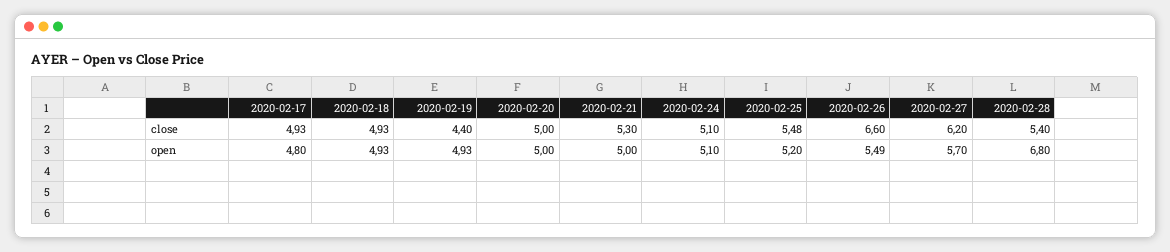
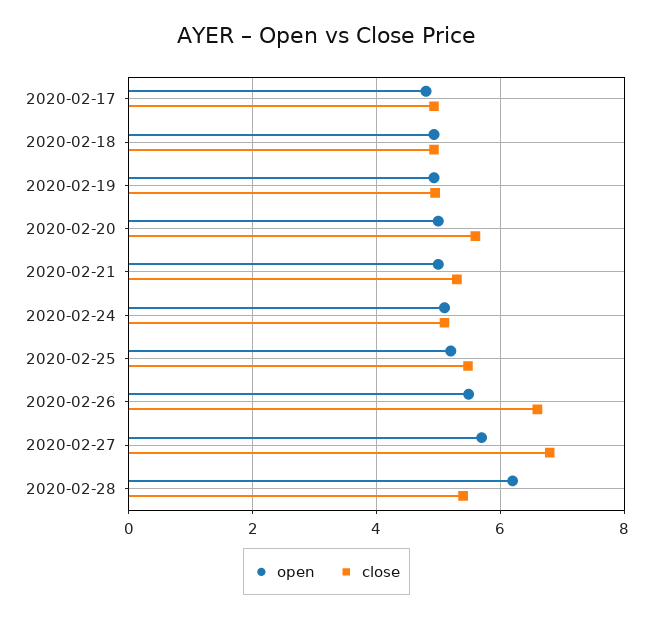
  {
    "close": {
      "2020-02-17": 4.93,
      "2020-02-18": 4.93,
-     "2020-02-19": 4.4,
+     "2020-02-19": 5,
-     "2020-02-20": 5,
+     "2020-02-20": 5.6,
      "2020-02-21": 5.3,
      "2020-02-24": 5.1,
      "2020-02-25": 5.48,
      "2020-02-26": 6.6,
-     "2020-02-27": 6.2,
+     "2020-02-27": 6.8,
      "2020-02-28": 5.4
    },
    "open": {
      "2020-02-17": 4.8,
      "2020-02-18": 4.93,
      "2020-02-19": 4.93,
      "2020-02-20": 5,
      "2020-02-21": 5,
      "2020-02-24": 5.1,
      "2020-02-25": 5.2,
      "2020-02-26": 5.49,
      "2020-02-27": 5.7,
-     "2020-02-28": 6.8
+     "2020-02-28": 6.2
    }
  }

